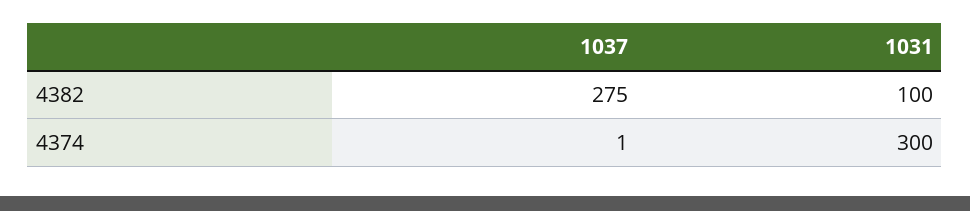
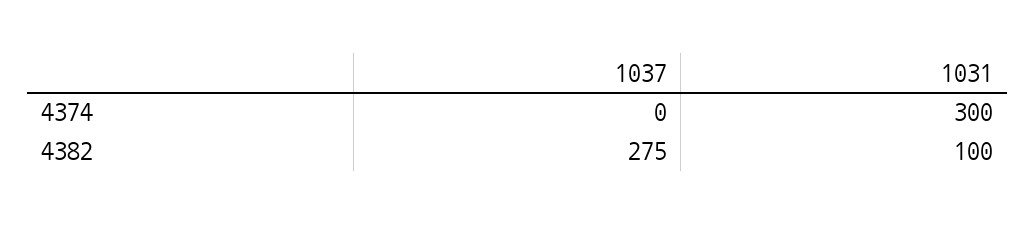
  {
    "1037": {
      "4382": 275,
-     "4374": 1
+     "4374": 0
    },
    "1031": {
      "4382": 100,
      "4374": 300
    }
  }

